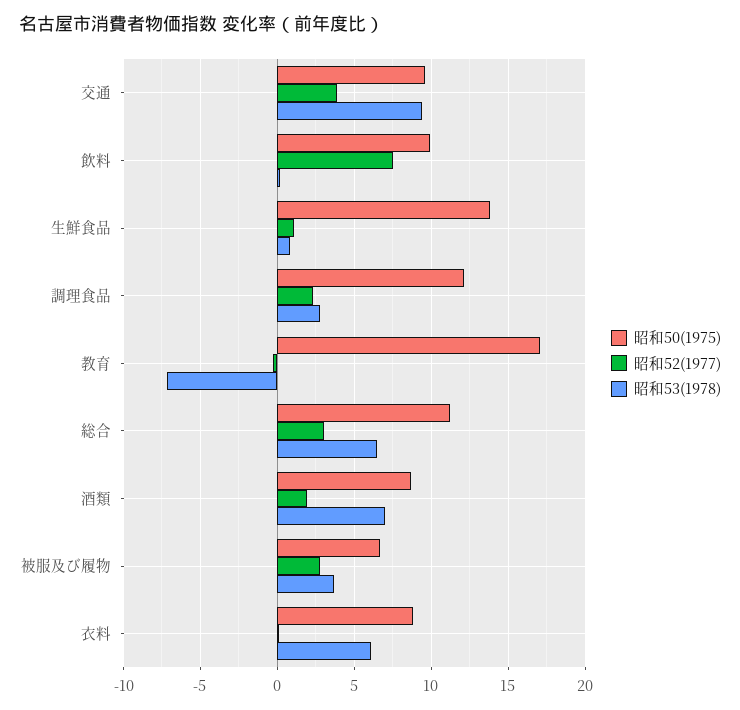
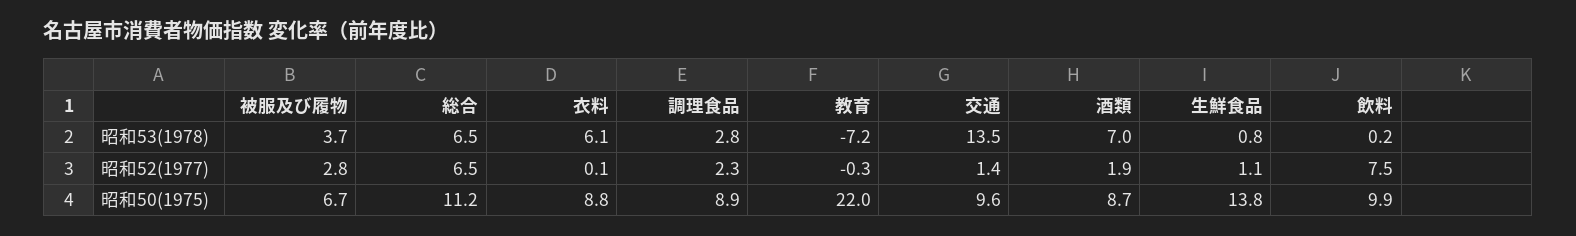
  {
    "昭和50(1975)": {
      "交通": 9.6,
      "飲料": 9.9,
      "生鮮食品": 13.8,
-     "調理食品": 12,
+     "調理食品": 8.9,
-     "教育": 17,
+     "教育": 22,
      "総合": 11.2,
      "酒類": 8.7,
      "被服及び履物": 6.7,
      "衣料": 8.8
    },
    "昭和52(1977)": {
-     "交通": 4,
+     "交通": 1.4,
      "飲料": 7.5,
      "生鮮食品": 1.1,
      "調理食品": 2.3,
      "教育": -0.3,
-     "総合": 3,
+     "総合": 6.5,
      "酒類": 1.9,
      "被服及び履物": 2.8,
      "衣料": 0.1
    },
    "昭和53(1978)": {
-     "交通": 9.5,
+     "交通": 13.5,
      "飲料": 0.2,
      "生鮮食品": 0.8,
      "調理食品": 2.8,
      "教育": -7.2,
      "総合": 6.5,
      "酒類": 7,
      "被服及び履物": 3.7,
      "衣料": 6.1
    }
  }

